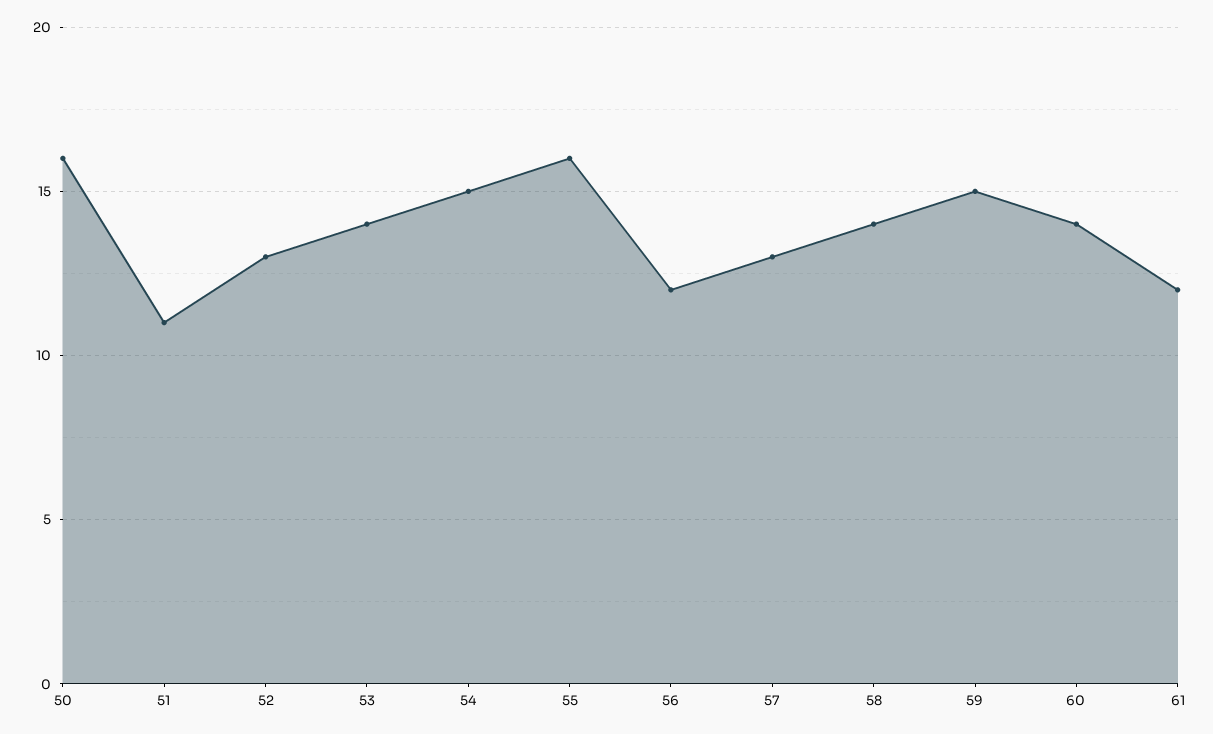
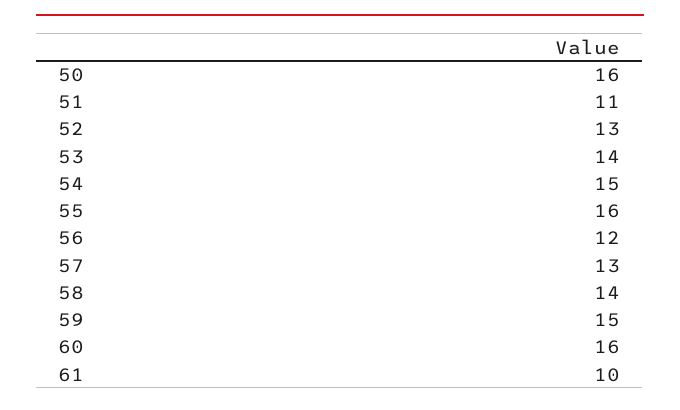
  {
    "50": 16,
    "51": 11,
    "52": 13,
    "53": 14,
    "54": 15,
    "55": 16,
    "56": 12,
    "57": 13,
    "58": 14,
    "59": 15,
-   "60": 14,
+   "60": 16,
-   "61": 12
+   "61": 10
  }

